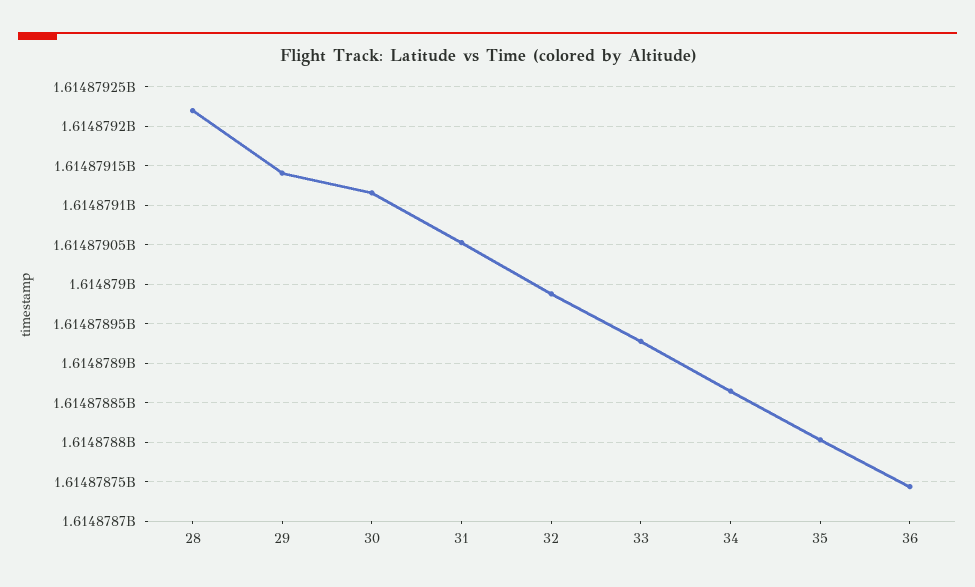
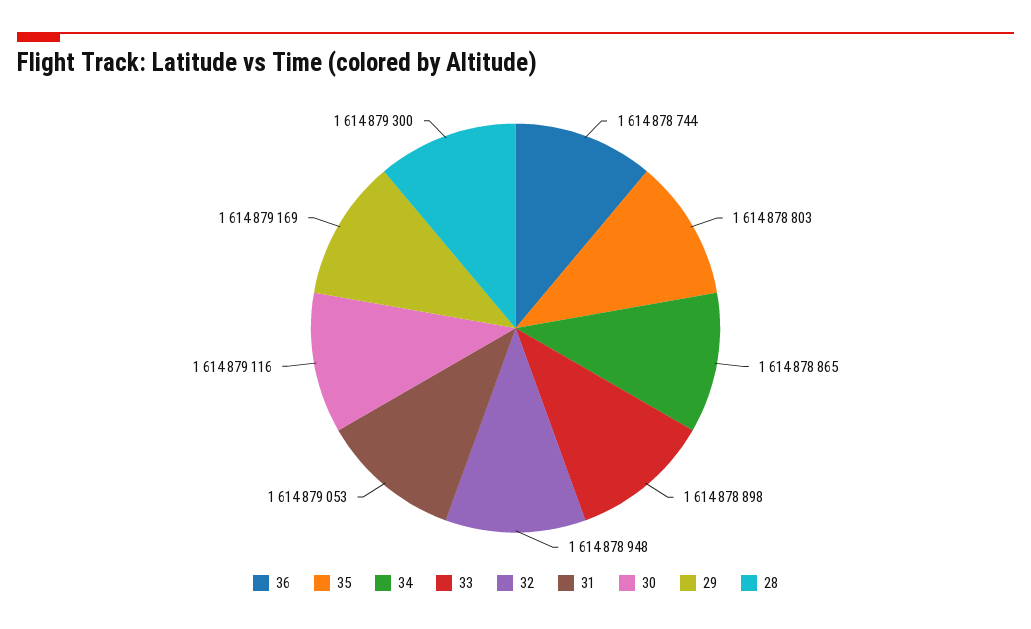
  {
-   "28": 1614879220,
+   "28": 1614879300,
-   "29": 1614879140,
+   "29": 1614879169,
    "30": 1614879116,
    "31": 1614879053,
-   "32": 1614878990,
+   "32": 1614878948,
-   "33": 1614878930,
+   "33": 1614878898,
    "34": 1614878865,
    "35": 1614878803,
    "36": 1614878744
  }

